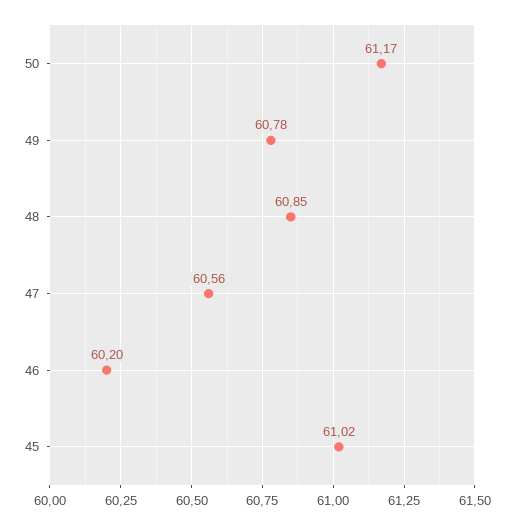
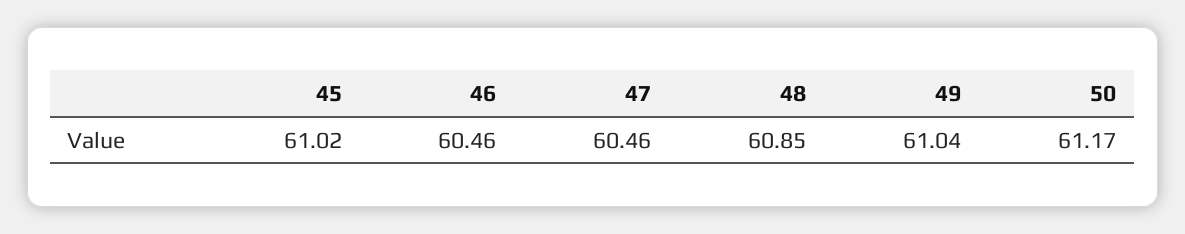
  {
    "50": 61.17,
-   "49": 60.78,
+   "49": 61.04,
    "48": 60.85,
-   "47": 60.56,
+   "47": 60.46,
-   "46": 60.2,
+   "46": 60.46,
    "45": 61.02
  }

